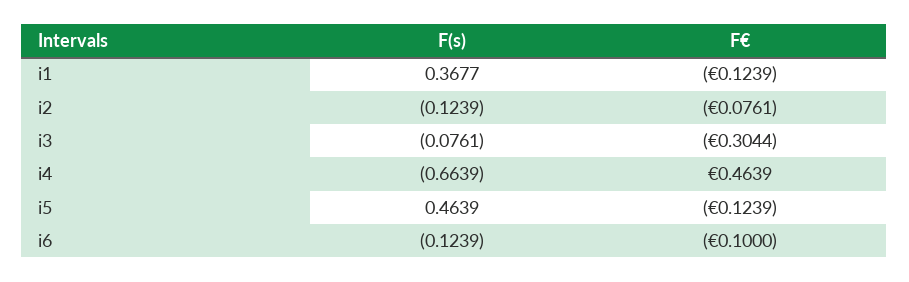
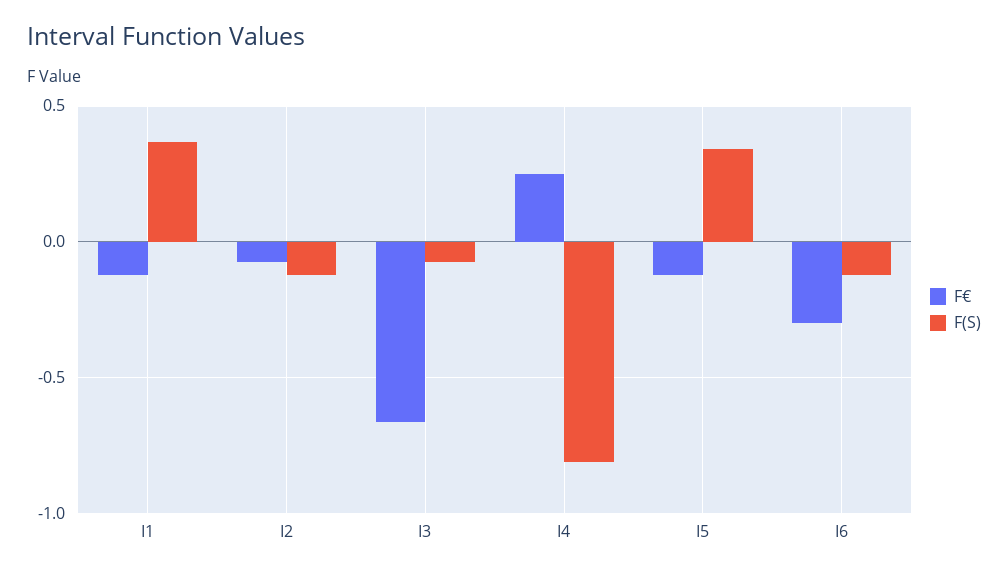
  {
    "F(s)": {
      "i1": 0.3677,
      "i2": -0.1239,
      "i3": -0.0761,
-     "i4": -0.6639,
+     "i4": -0.8,
-     "i5": 0.4639,
+     "i5": 0.35,
      "i6": -0.1239
    },
    "F€": {
      "i1": -0.1239,
      "i2": -0.0761,
-     "i3": -0.3044,
+     "i3": -0.65,
-     "i4": 0.4639,
+     "i4": 0.25,
      "i5": -0.1239,
-     "i6": -0.1
+     "i6": -0.3
    }
  }

